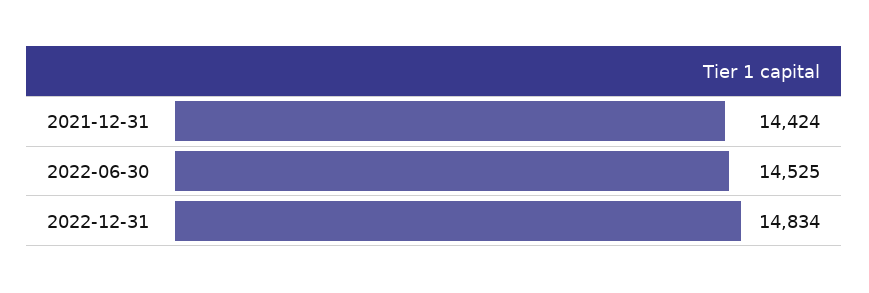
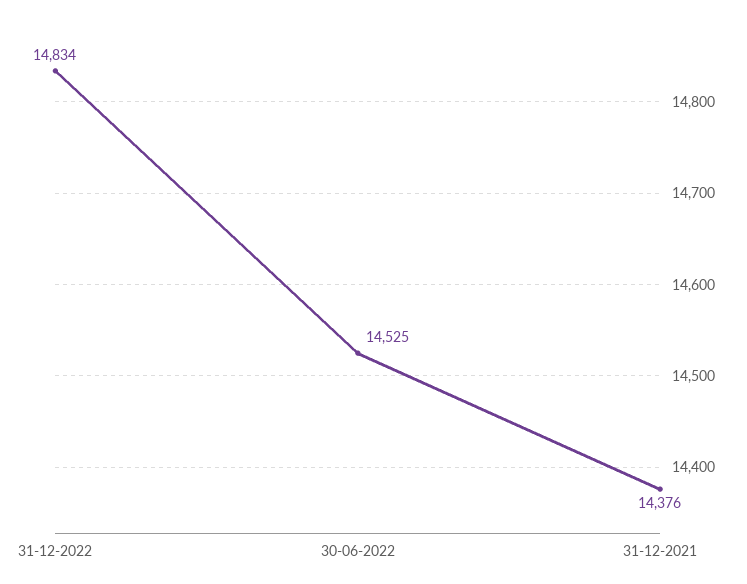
  {
-   "2021-12-31": 14424,
+   "2021-12-31": 14376,
    "2022-06-30": 14525,
    "2022-12-31": 14834
  }

